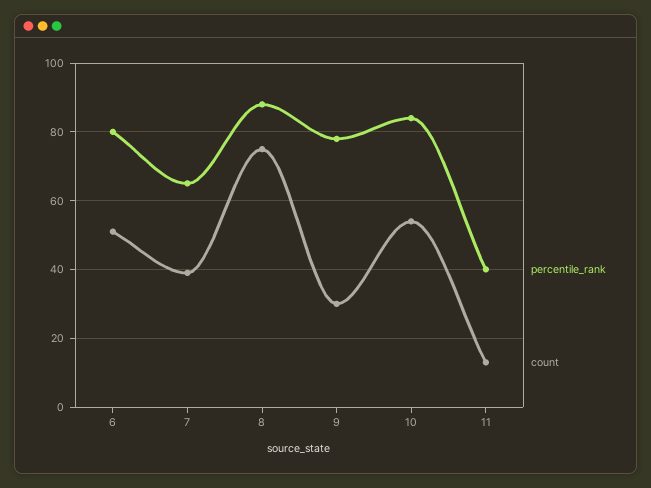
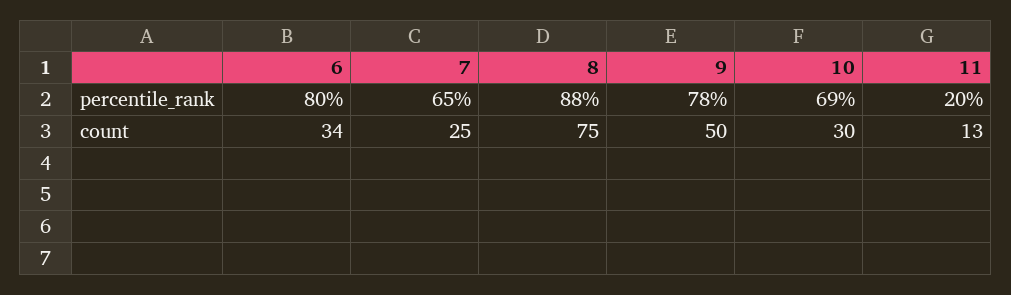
  {
    "percentile_rank": {
      "6": 80,
      "7": 65,
      "8": 88,
      "9": 78,
-     "10": 85,
+     "10": 69,
-     "11": 40
+     "11": 20
    },
    "count": {
-     "6": 50,
+     "6": 34,
-     "7": 40,
+     "7": 25,
      "8": 75,
-     "9": 30,
+     "9": 50,
-     "10": 55,
+     "10": 30,
      "11": 13
    }
  }

